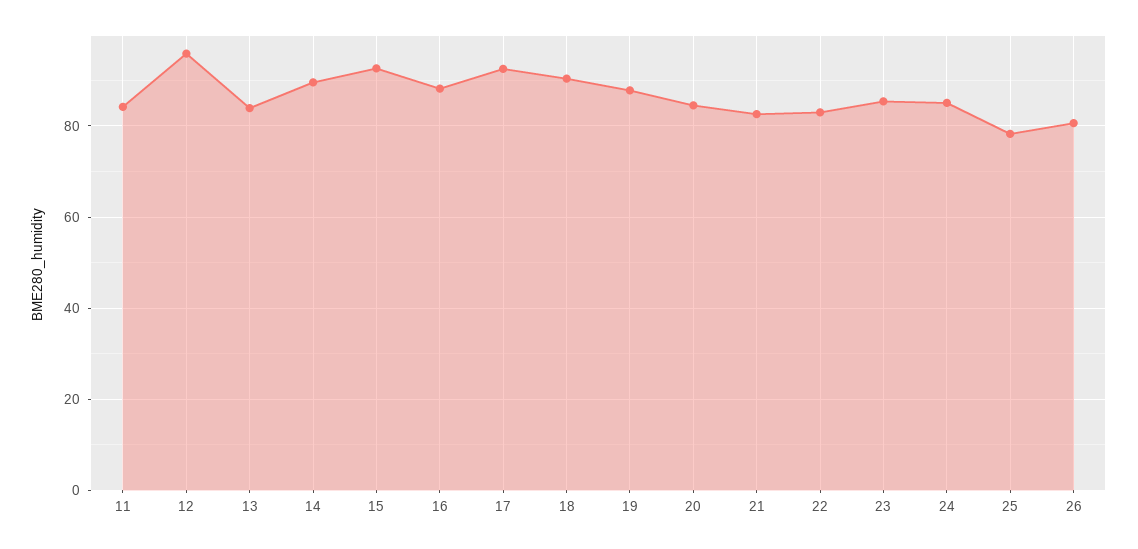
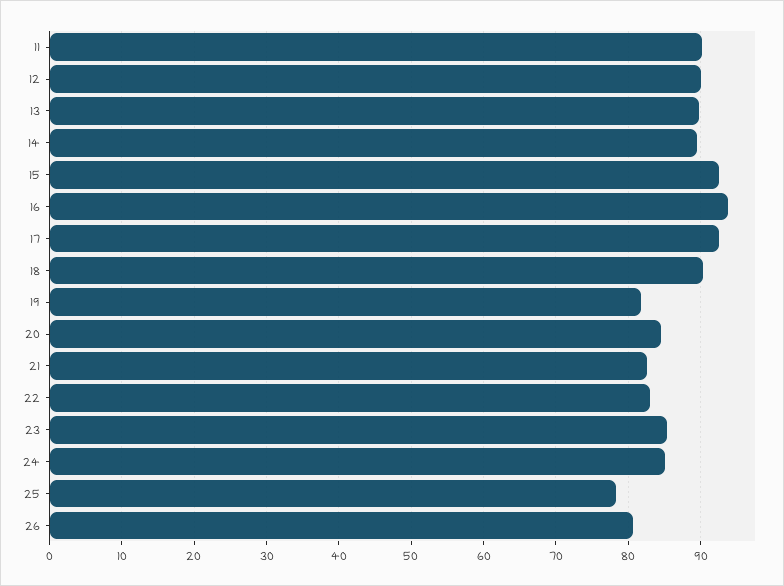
  {
-   "11": 84,
+   "11": 90,
-   "12": 96,
+   "12": 90,
-   "13": 84,
+   "13": 90,
    "14": 90,
    "15": 93,
-   "16": 88,
+   "16": 94,
    "17": 92,
    "18": 90,
-   "19": 88,
+   "19": 82,
    "20": 84,
    "21": 83,
    "22": 83,
    "23": 85,
    "24": 85,
    "25": 78,
    "26": 81
  }

